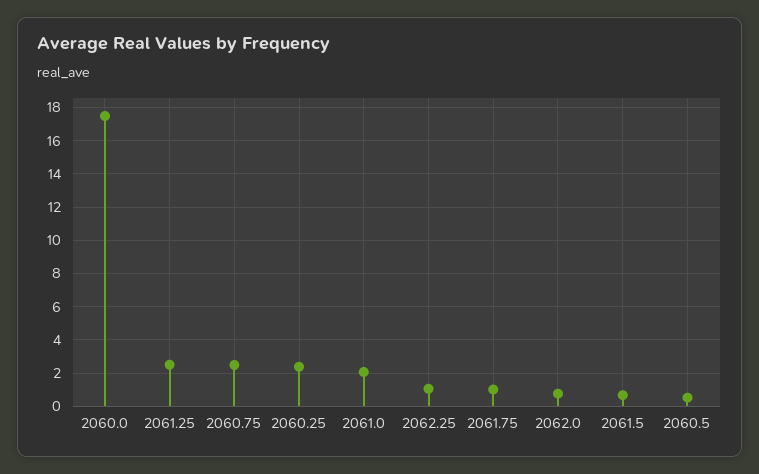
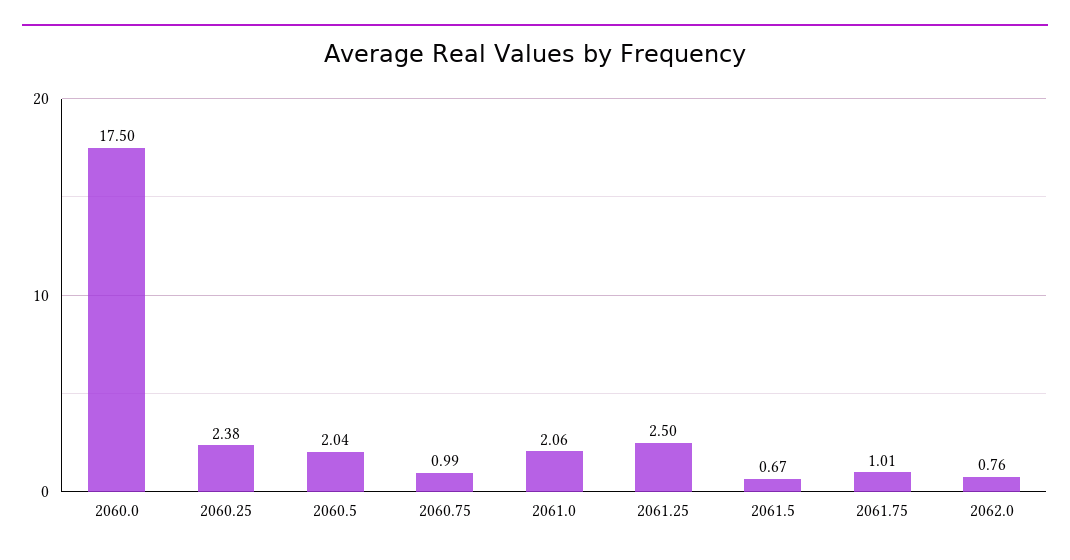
  {
    "2060.0": 17.5,
    "2061.25": 2.5,
-   "2060.75": 2.5,
+   "2060.75": 0.99,
    "2060.25": 2.38,
    "2061.0": 2.06,
-   "2062.25": 1,
    "2061.75": 1.01,
    "2062.0": 0.76,
    "2061.5": 0.67,
-   "2060.5": 0.5
+   "2060.5": 2.04
  }

